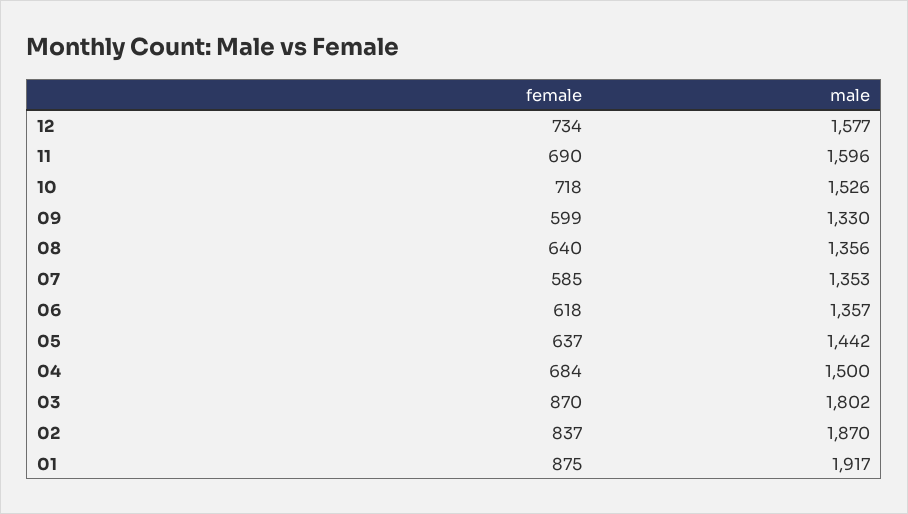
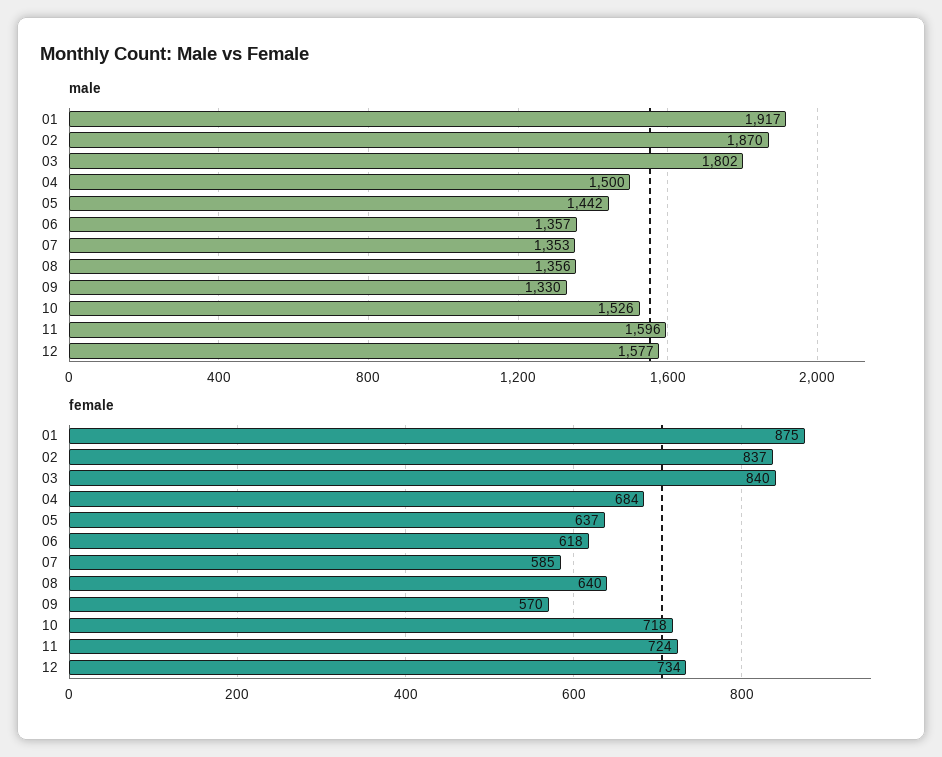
  {
    "female": {
      "12": 734,
-     "11": 690,
+     "11": 724,
      "10": 718,
-     "09": 599,
+     "09": 570,
      "08": 640,
      "07": 585,
      "06": 618,
      "05": 637,
      "04": 684,
-     "03": 870,
+     "03": 840,
      "02": 837,
      "01": 875
    },
    "male": {
      "12": 1577,
      "11": 1596,
      "10": 1526,
      "09": 1330,
      "08": 1356,
      "07": 1353,
      "06": 1357,
      "05": 1442,
      "04": 1500,
      "03": 1802,
      "02": 1870,
      "01": 1917
    }
  }

